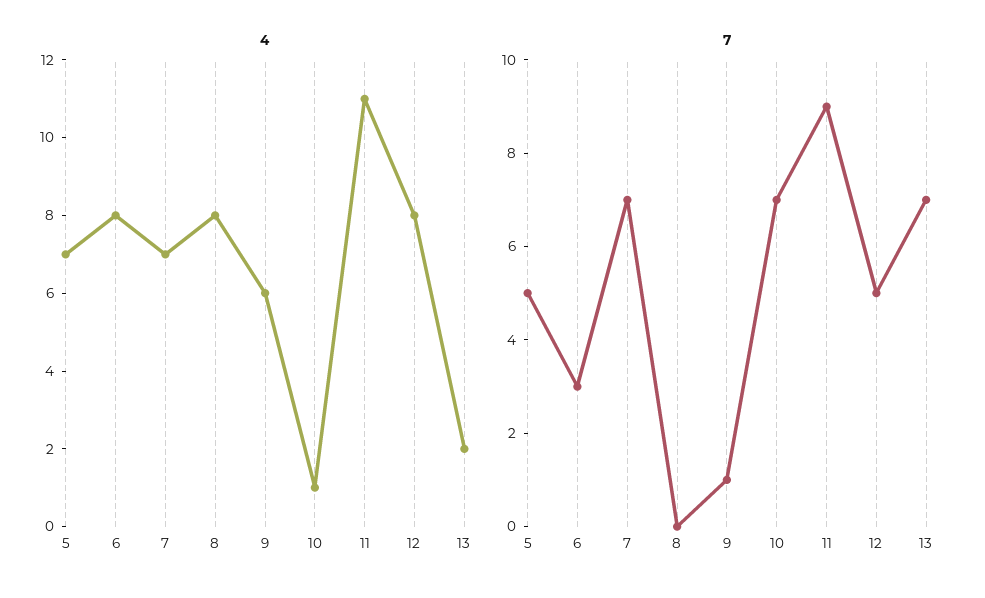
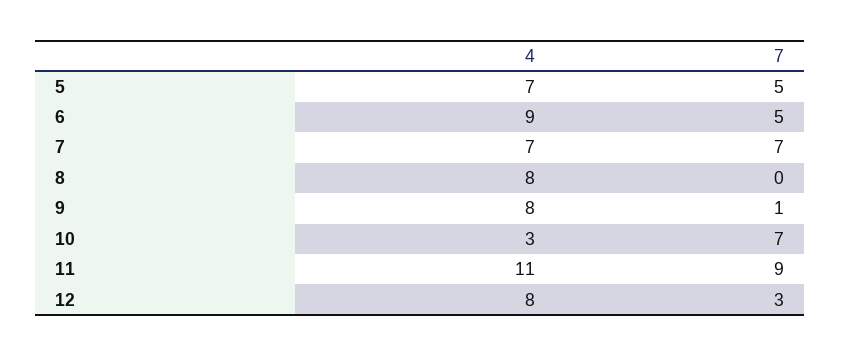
  {
    "4": {
      "5": 7,
-     "6": 8,
+     "6": 9,
      "7": 7,
      "8": 8,
-     "9": 6,
+     "9": 8,
-     "10": 1,
+     "10": 3,
      "11": 11,
-     "12": 8,
+     "12": 8
-     "13": 2
    },
    "7": {
      "5": 5,
-     "6": 3,
+     "6": 5,
      "7": 7,
      "8": 0,
      "9": 1,
      "10": 7,
      "11": 9,
-     "12": 5,
+     "12": 3
-     "13": 7
    }
  }

